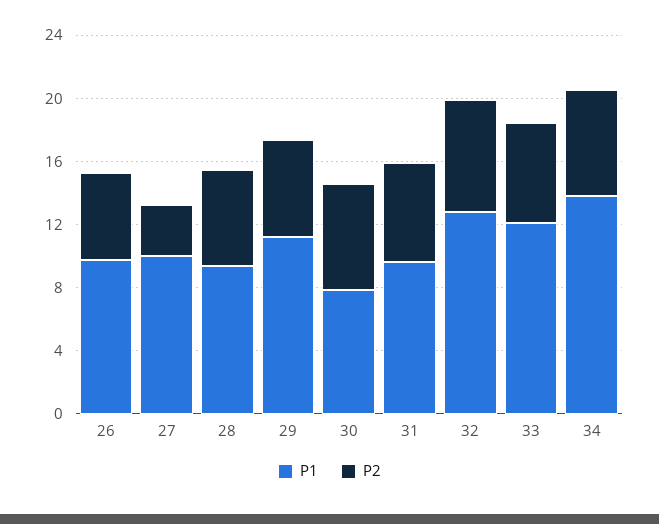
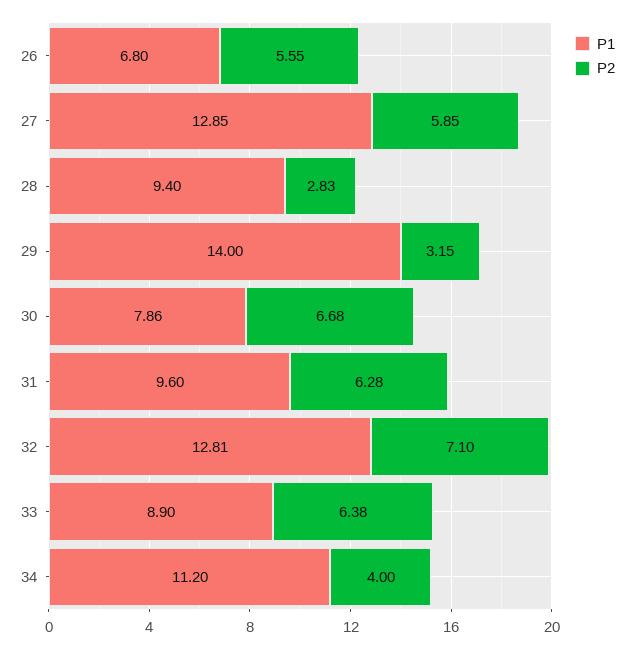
  {
    "P1": {
-     "26": 10,
+     "26": 6.8,
-     "27": 10,
+     "27": 12.85,
      "28": 9.4,
-     "29": 11,
+     "29": 14,
      "30": 7.86,
      "31": 9.6,
      "32": 12.81,
-     "33": 12,
+     "33": 8.9,
-     "34": 14
+     "34": 11.2
    },
    "P2": {
      "26": 5.55,
-     "27": 3,
+     "27": 5.85,
-     "28": 6,
+     "28": 2.83,
-     "29": 6,
+     "29": 3.15,
      "30": 6.68,
      "31": 6.28,
      "32": 7.1,
      "33": 6.38,
-     "34": 7
+     "34": 4
    }
  }

